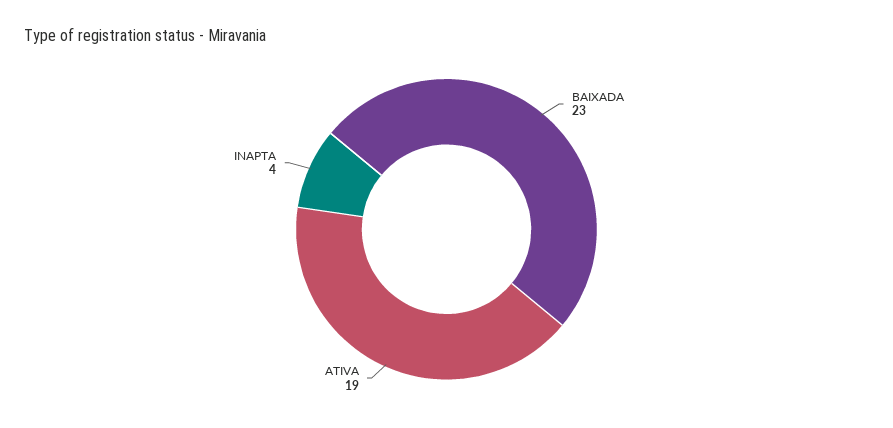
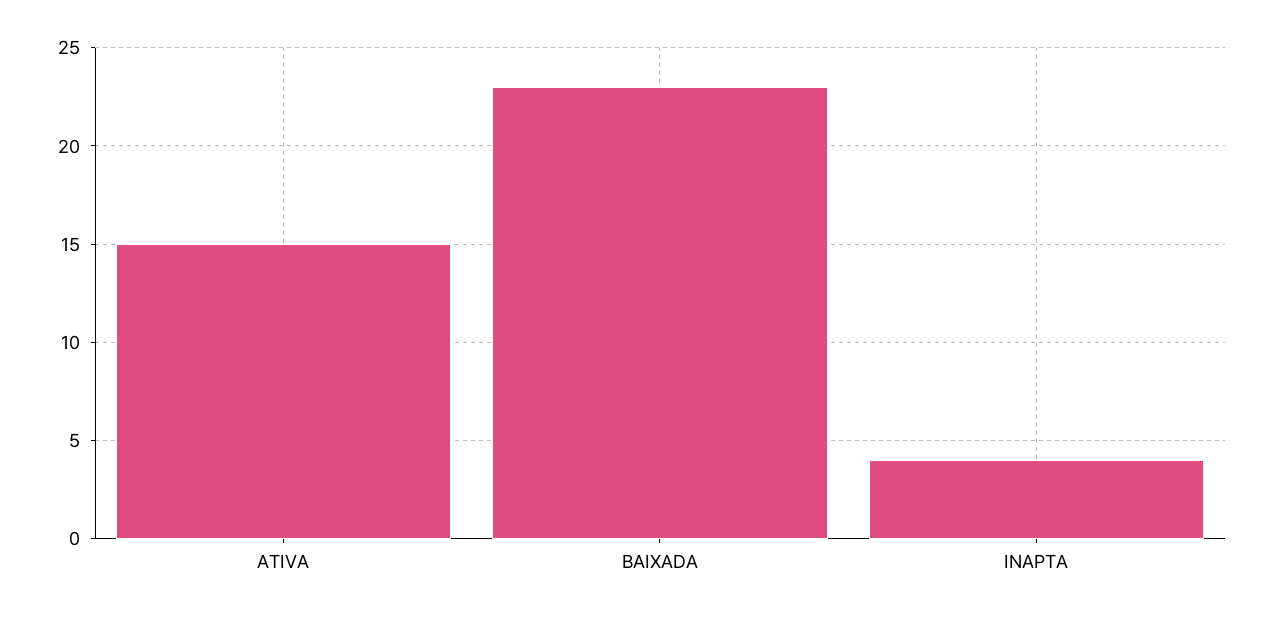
  {
    "BAIXADA": 23,
-   "ATIVA": 19,
+   "ATIVA": 15,
    "INAPTA": 4
  }

